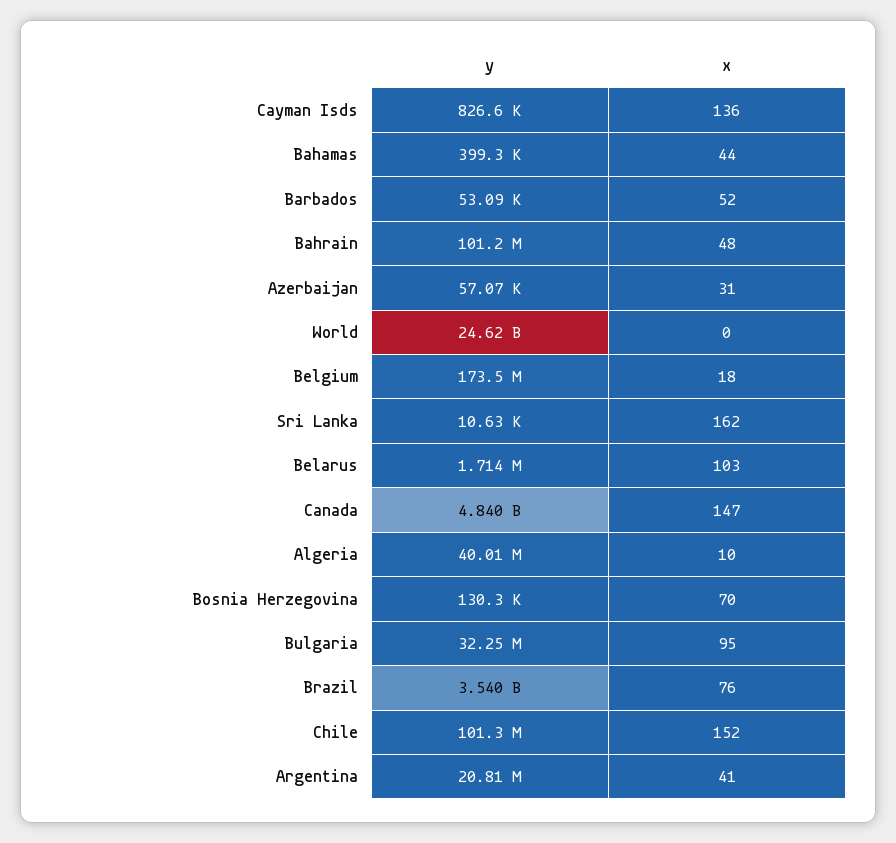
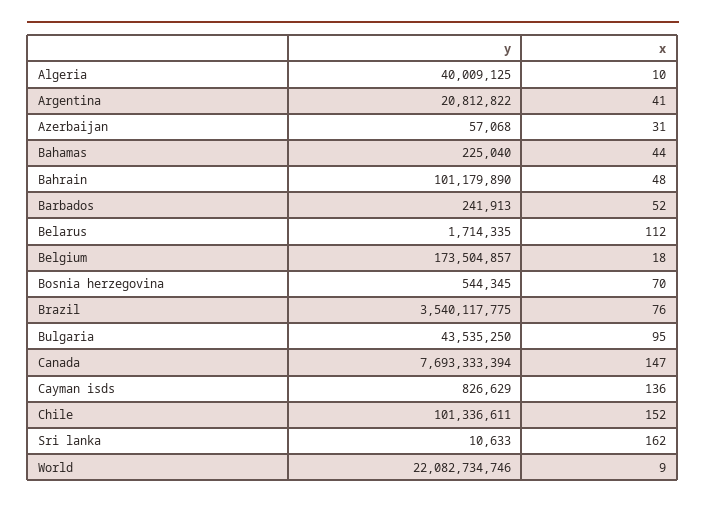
  {
    "y": {
      "Cayman Isds": 826629,
-     "Bahamas": 399300,
+     "Bahamas": 225040,
-     "Barbados": 53090,
+     "Barbados": 241913,
      "Bahrain": 101179890,
      "Azerbaijan": 57068,
-     "World": 24620000000,
+     "World": 22082734746,
      "Belgium": 173504857,
      "Sri Lanka": 10633,
      "Belarus": 1714335,
-     "Canada": 4840000000,
+     "Canada": 7693333394,
      "Algeria": 40009125,
-     "Bosnia Herzegovina": 130300,
+     "Bosnia Herzegovina": 544345,
-     "Bulgaria": 32250000,
+     "Bulgaria": 43535250,
      "Brazil": 3540117775,
      "Chile": 101336611,
      "Argentina": 20812822
    },
    "x": {
      "Cayman Isds": 136,
      "Bahamas": 44,
      "Barbados": 52,
      "Bahrain": 48,
      "Azerbaijan": 31,
-     "World": 0,
+     "World": 9,
      "Belgium": 18,
      "Sri Lanka": 162,
-     "Belarus": 103,
+     "Belarus": 112,
      "Canada": 147,
      "Algeria": 10,
      "Bosnia Herzegovina": 70,
      "Bulgaria": 95,
      "Brazil": 76,
      "Chile": 152,
      "Argentina": 41
    }
  }

